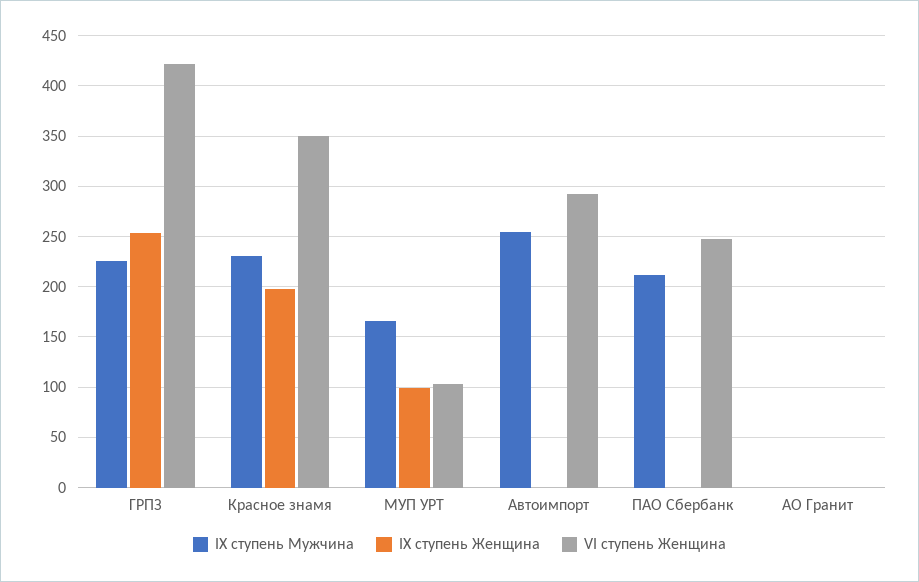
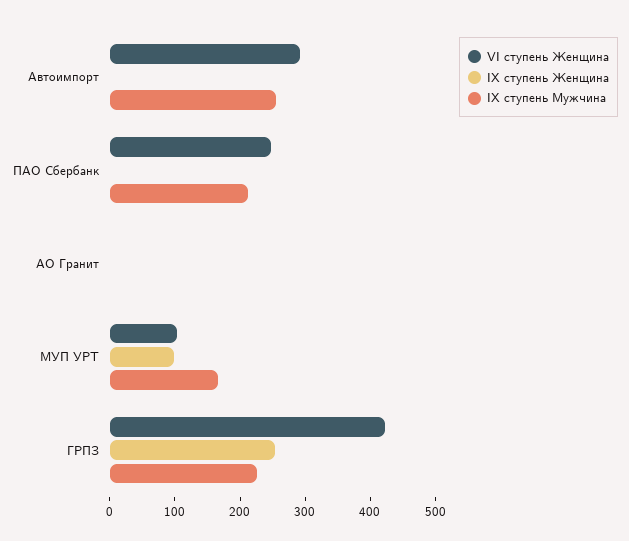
  {
    "IX ступень Мужчина": {
      "ГРПЗ": 230,
-     "Красное знамя": 230,
      "МУП УРТ": 170,
      "Автоимпорт": 260,
      "ПАО Сбербанк": 210,
      "АО Гранит": 0
    },
    "IX ступень Женщина": {
      "ГРПЗ": 250,
-     "Красное знамя": 200,
      "МУП УРТ": 100,
      "Автоимпорт": 0,
      "ПАО Сбербанк": 0,
      "АО Гранит": 0
    },
    "VI ступень Женщина": {
      "ГРПЗ": 420,
-     "Красное знамя": 350,
      "МУП УРТ": 100,
      "Автоимпорт": 290,
      "ПАО Сбербанк": 250,
      "АО Гранит": 0
    }
  }

